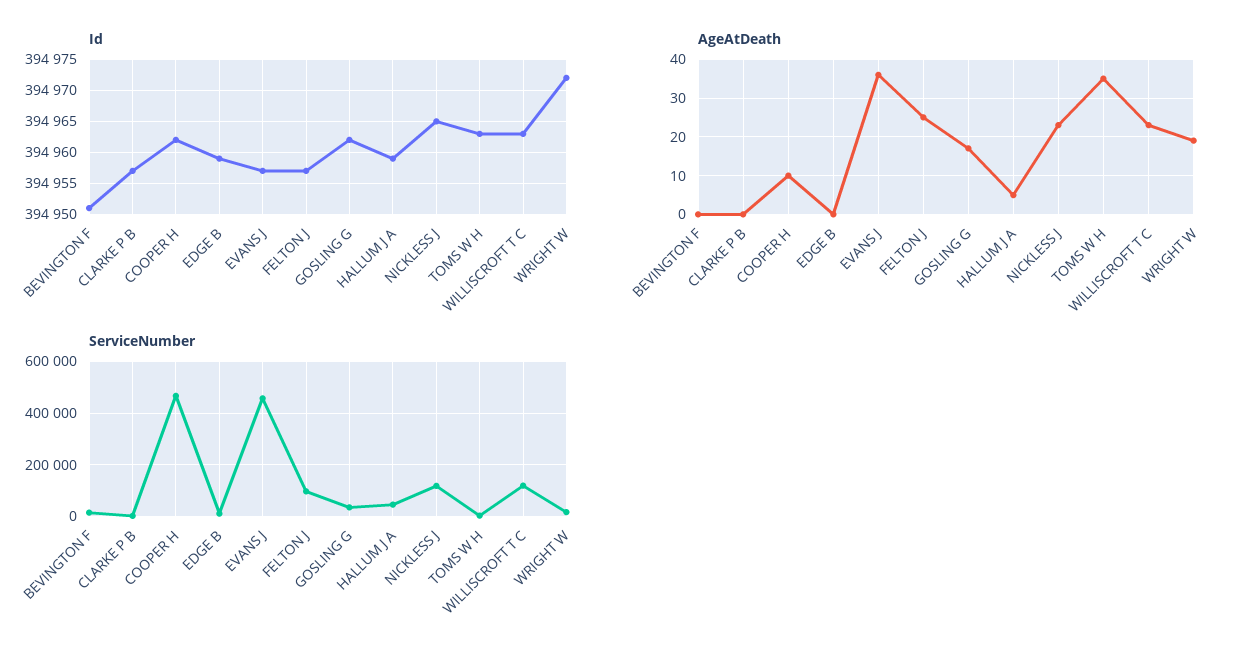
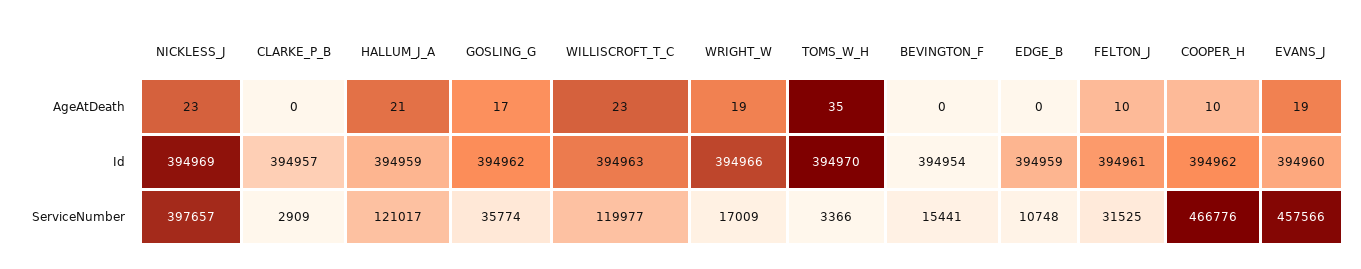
  {
    "Id": {
-     "BEVINGTON F": 394951,
+     "BEVINGTON F": 394954,
      "CLARKE P B": 394957,
      "COOPER H": 394962,
      "EDGE B": 394959,
-     "EVANS J": 394957,
+     "EVANS J": 394960,
-     "FELTON J": 394957,
+     "FELTON J": 394961,
      "GOSLING G": 394962,
      "HALLUM J A": 394959,
-     "NICKLESS J": 394965,
+     "NICKLESS J": 394969,
-     "TOMS W H": 394963,
+     "TOMS W H": 394970,
      "WILLISCROFT T C": 394963,
-     "WRIGHT W": 394972
+     "WRIGHT W": 394966
    },
    "AgeAtDeath": {
      "BEVINGTON F": 0,
      "CLARKE P B": 0,
      "COOPER H": 10,
      "EDGE B": 0,
-     "EVANS J": 35,
+     "EVANS J": 19,
-     "FELTON J": 25,
+     "FELTON J": 10,
      "GOSLING G": 17,
-     "HALLUM J A": 5,
+     "HALLUM J A": 21,
      "NICKLESS J": 23,
      "TOMS W H": 35,
      "WILLISCROFT T C": 23,
      "WRIGHT W": 19
    },
    "ServiceNumber": {
      "BEVINGTON F": 15441,
      "CLARKE P B": 2909,
      "COOPER H": 466776,
      "EDGE B": 10748,
      "EVANS J": 457566,
-     "FELTON J": 100000,
+     "FELTON J": 31525,
      "GOSLING G": 35774,
-     "HALLUM J A": 50000,
+     "HALLUM J A": 121017,
-     "NICKLESS J": 125000,
+     "NICKLESS J": 397657,
      "TOMS W H": 3366,
      "WILLISCROFT T C": 119977,
      "WRIGHT W": 17009
    }
  }

